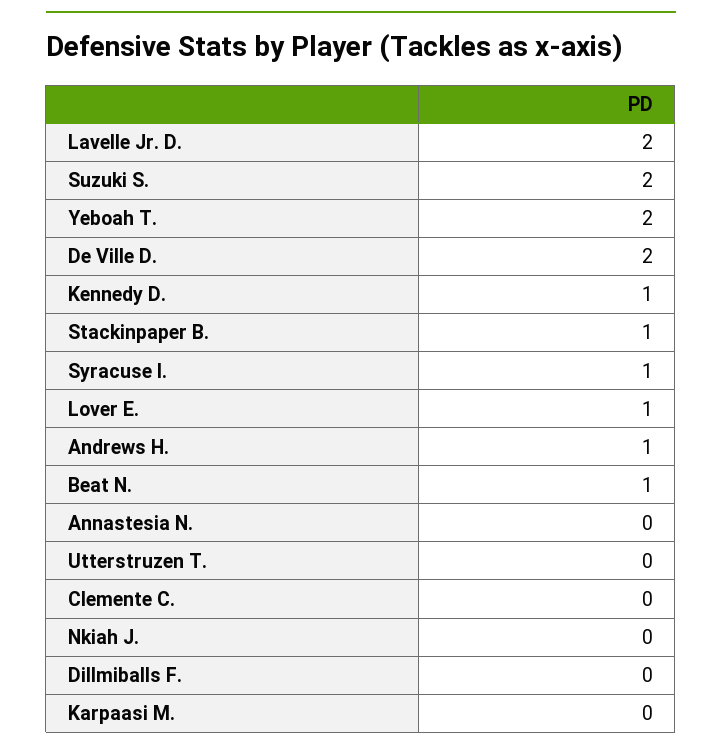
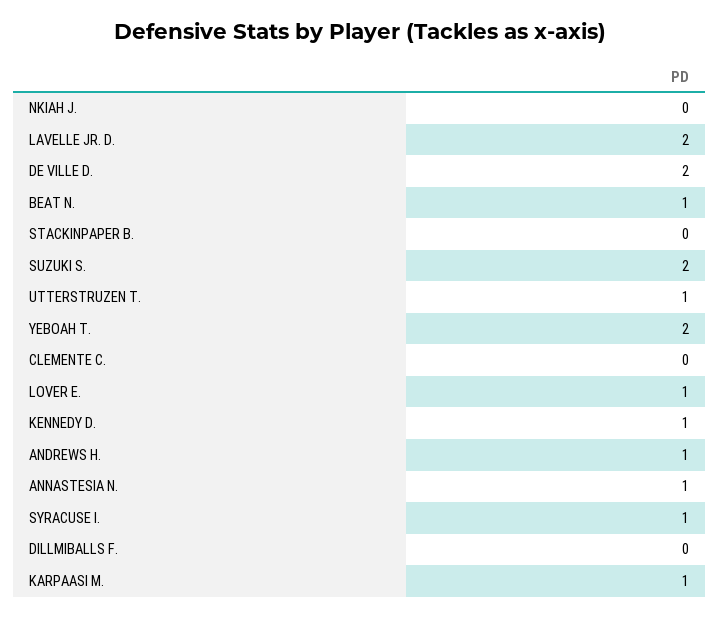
  {
    "Lavelle Jr. D.": 2,
    "Suzuki S.": 2,
    "Yeboah T.": 2,
    "De Ville D.": 2,
    "Kennedy D.": 1,
-   "Stackinpaper B.": 1,
+   "Stackinpaper B.": 0,
    "Syracuse I.": 1,
    "Lover E.": 1,
    "Andrews H.": 1,
    "Beat N.": 1,
-   "Annastesia N.": 0,
+   "Annastesia N.": 1,
-   "Utterstruzen T.": 0,
+   "Utterstruzen T.": 1,
    "Clemente C.": 0,
    "Nkiah J.": 0,
    "Dillmiballs F.": 0,
-   "Karpaasi M.": 0
+   "Karpaasi M.": 1
  }

